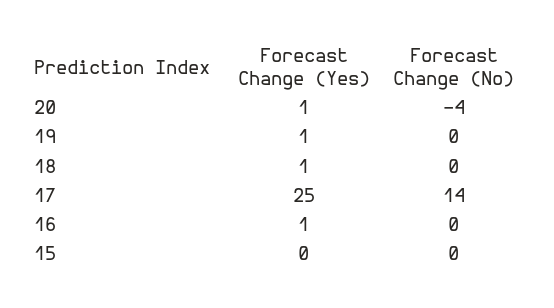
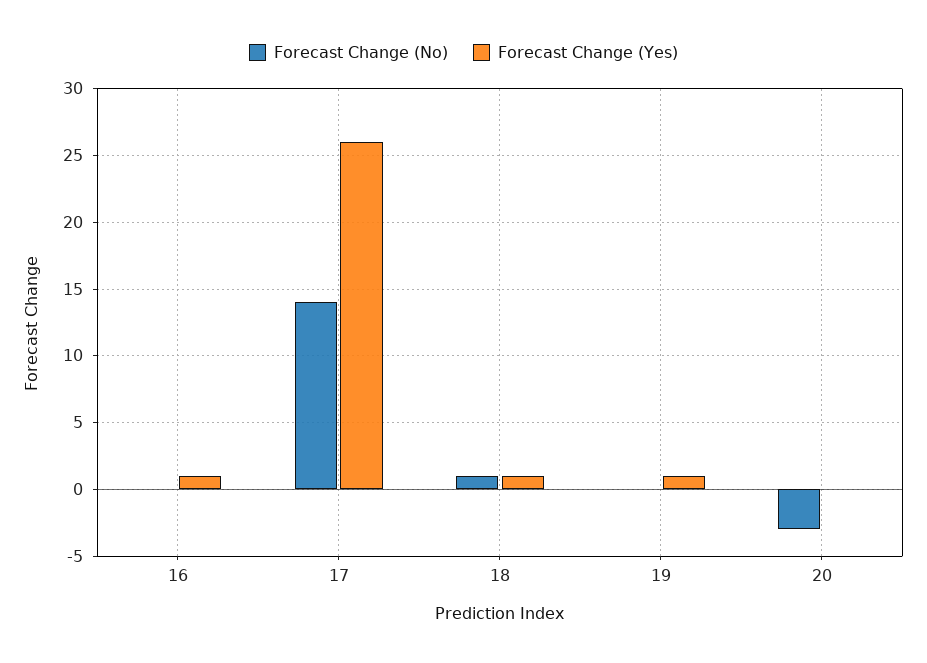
  {
    "Forecast Change (Yes)": {
-     "20": 1,
+     "20": 0,
      "19": 1,
      "18": 1,
-     "17": 25,
+     "17": 26,
-     "16": 1,
+     "16": 1
-     "15": 0
    },
    "Forecast Change (No)": {
-     "20": -4,
+     "20": -3,
      "19": 0,
-     "18": 0,
+     "18": 1,
      "17": 14,
-     "16": 0,
+     "16": 0
-     "15": 0
    }
  }

